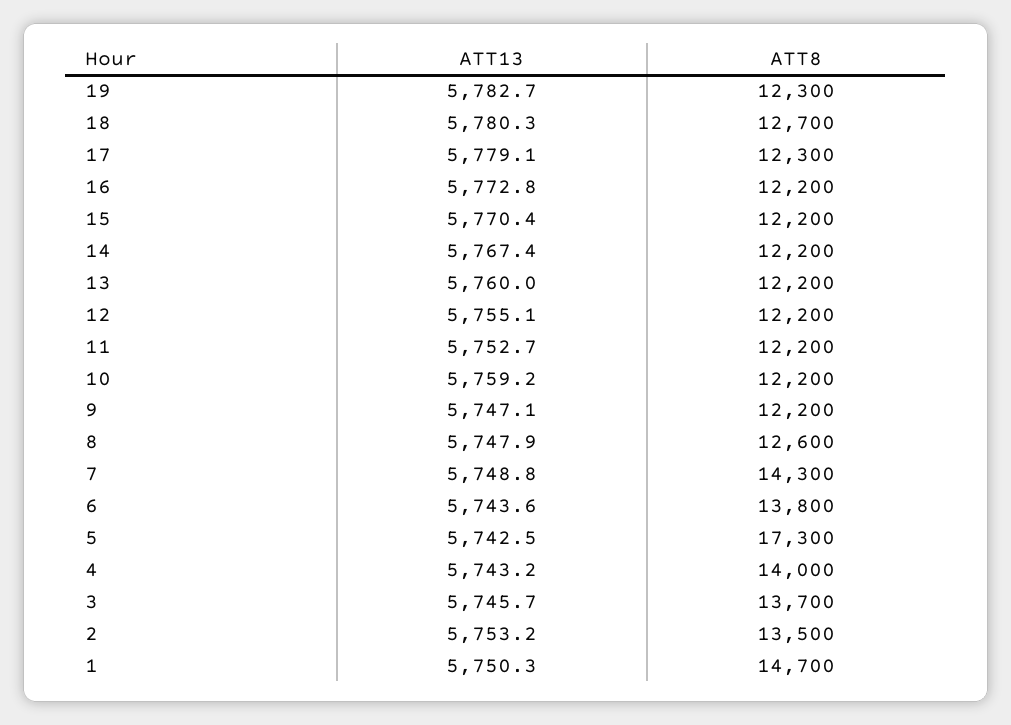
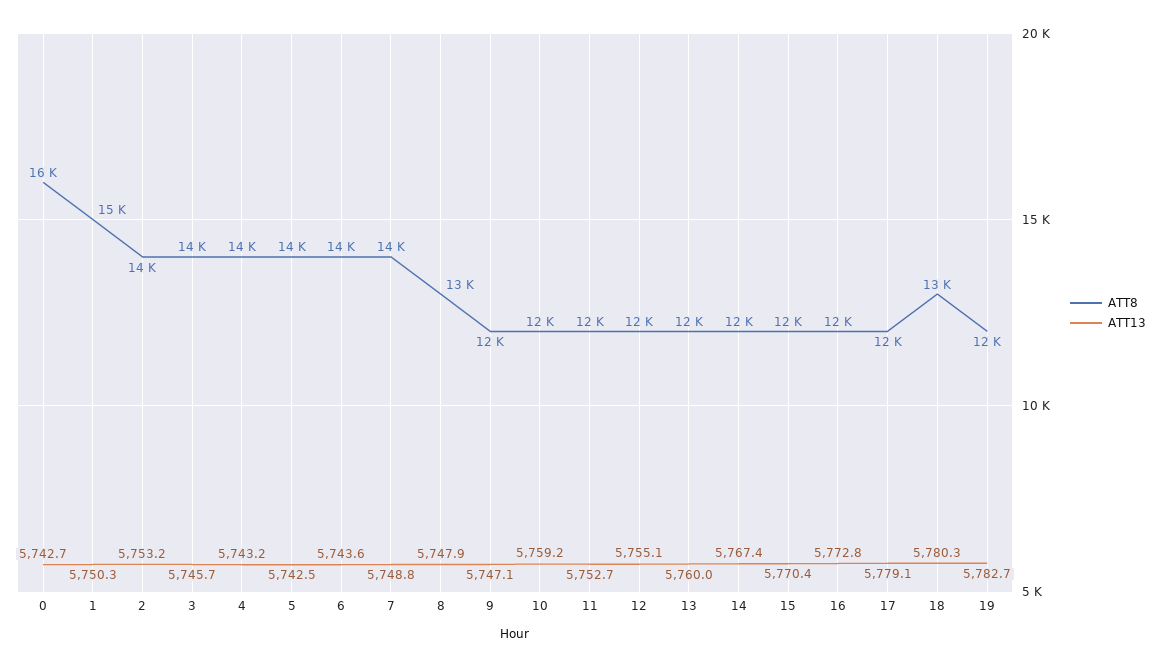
  {
    "ATT13": {
      "19": 5782.7,
      "18": 5780.3,
      "17": 5779.1,
      "16": 5772.8,
      "15": 5770.4,
      "14": 5767.4,
      "13": 5760,
      "12": 5755.1,
      "11": 5752.7,
      "10": 5759.2,
      "9": 5747.1,
      "8": 5747.9,
      "7": 5748.8,
      "6": 5743.6,
      "5": 5742.5,
      "4": 5743.2,
      "3": 5745.7,
      "2": 5753.2,
-     "1": 5750.3
+     "1": 5750.3,
+     "0": 5742.7
    },
    "ATT8": {
      "19": 12300,
      "18": 12700,
      "17": 12300,
      "16": 12200,
      "15": 12200,
      "14": 12200,
      "13": 12200,
      "12": 12200,
      "11": 12200,
      "10": 12200,
      "9": 12200,
      "8": 12600,
      "7": 14300,
      "6": 13800,
-     "5": 17300,
+     "5": 14000,
      "4": 14000,
      "3": 13700,
      "2": 13500,
-     "1": 14700
+     "1": 14700,
+     "0": 16000
    }
  }

